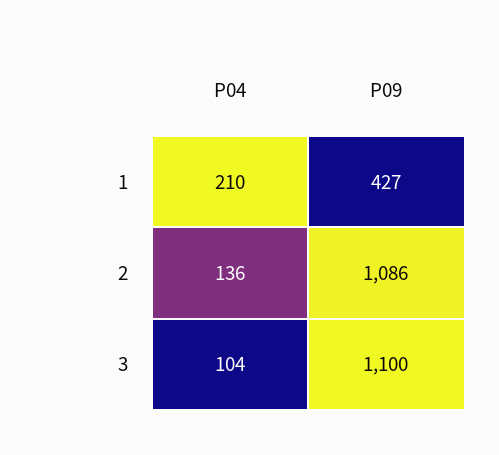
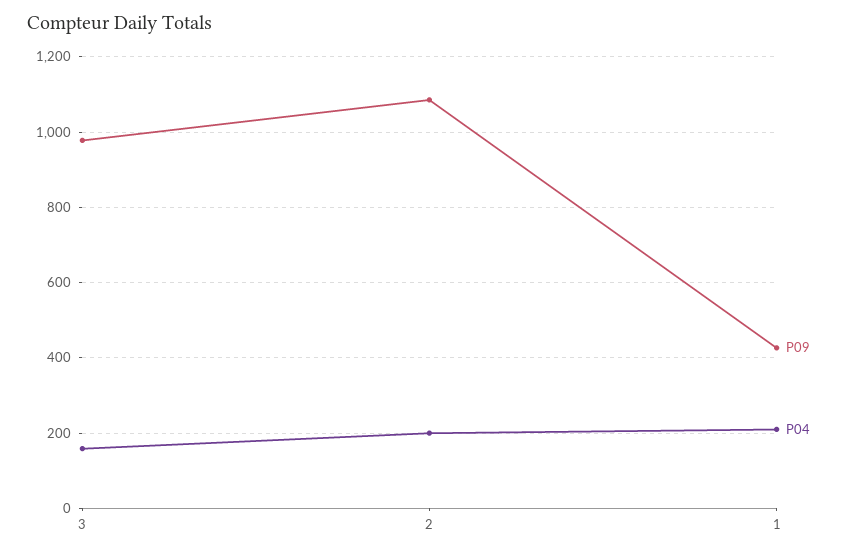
  {
    "P04": {
      "1": 210,
-     "2": 136,
+     "2": 200,
-     "3": 104
+     "3": 160
    },
    "P09": {
      "1": 427,
      "2": 1086,
-     "3": 1100
+     "3": 980
    }
  }

